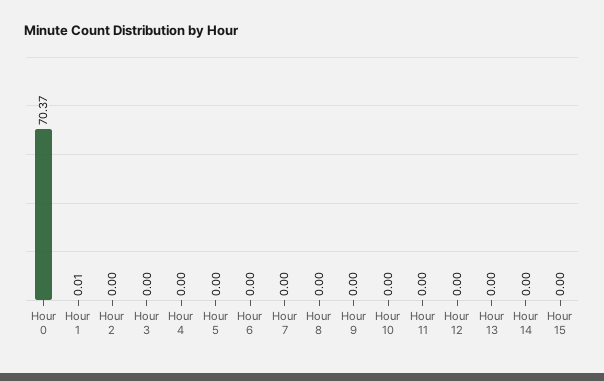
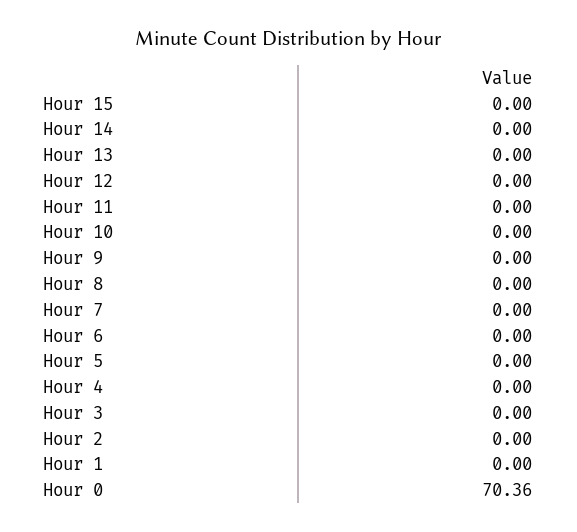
  {
-   "Hour 0": 70.37,
+   "Hour 0": 70.36,
-   "Hour 1": 0.01,
+   "Hour 1": 0,
    "Hour 2": 0,
    "Hour 3": 0,
    "Hour 4": 0,
    "Hour 5": 0,
    "Hour 6": 0,
    "Hour 7": 0,
    "Hour 8": 0,
    "Hour 9": 0,
    "Hour 10": 0,
    "Hour 11": 0,
    "Hour 12": 0,
    "Hour 13": 0,
    "Hour 14": 0,
    "Hour 15": 0
  }

